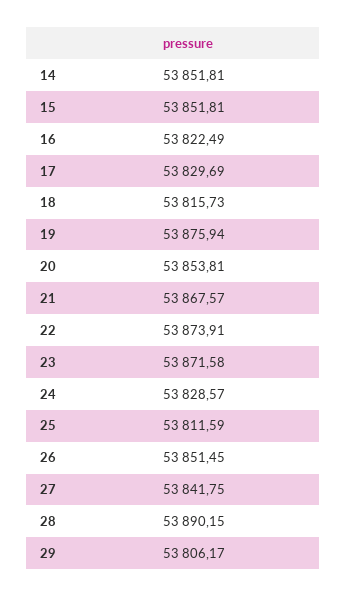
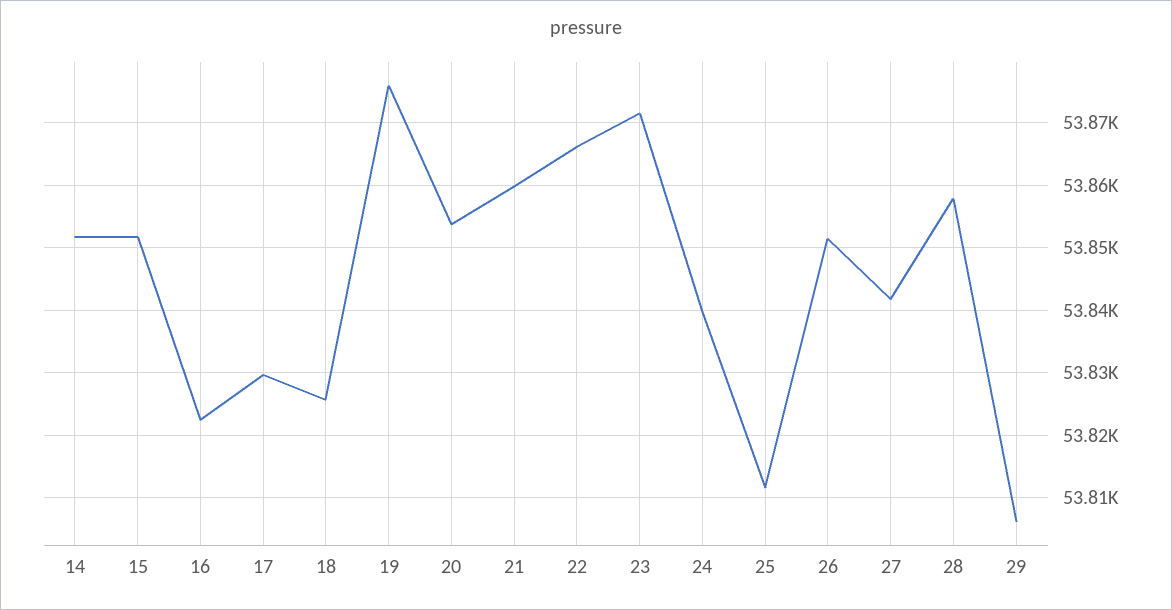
  {
    "14": 53851.81,
    "15": 53851.81,
    "16": 53822.49,
    "17": 53829.69,
-   "18": 53815.73,
+   "18": 53826,
    "19": 53875.94,
    "20": 53853.81,
-   "21": 53867.57,
+   "21": 53860,
-   "22": 53873.91,
+   "22": 53866,
    "23": 53871.58,
-   "24": 53828.57,
+   "24": 53840,
    "25": 53811.59,
    "26": 53851.45,
    "27": 53841.75,
-   "28": 53890.15,
+   "28": 53858,
    "29": 53806.17
  }

